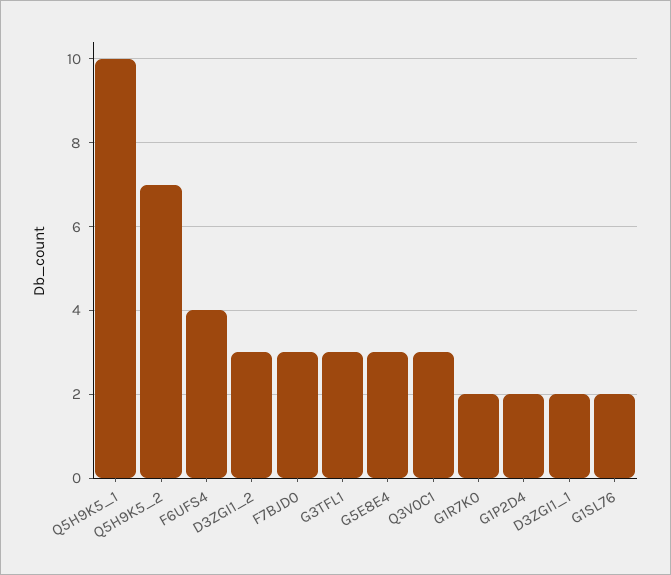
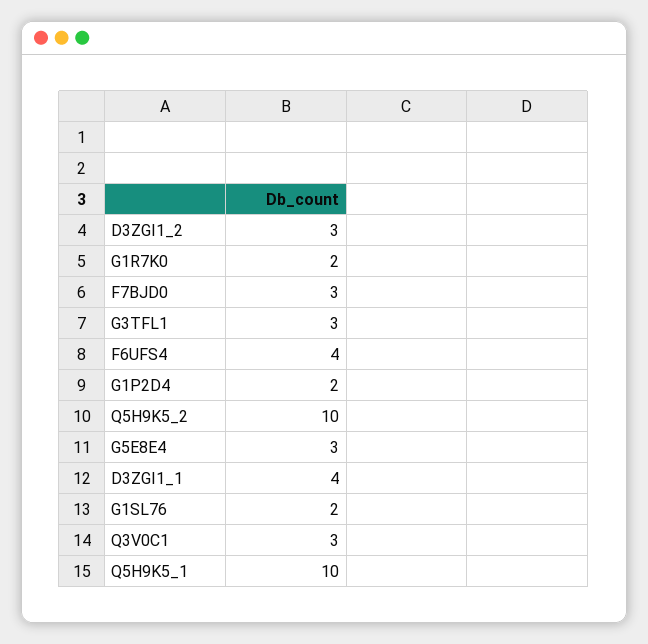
  {
    "Q5H9K5_1": 10,
-   "Q5H9K5_2": 7,
+   "Q5H9K5_2": 10,
    "F6UFS4": 4,
    "D3ZGI1_2": 3,
    "F7BJD0": 3,
    "G3TFL1": 3,
    "G5E8E4": 3,
    "Q3V0C1": 3,
    "G1R7K0": 2,
    "G1P2D4": 2,
-   "D3ZGI1_1": 2,
+   "D3ZGI1_1": 4,
    "G1SL76": 2
  }

